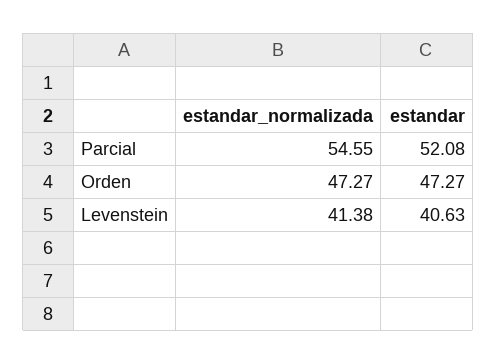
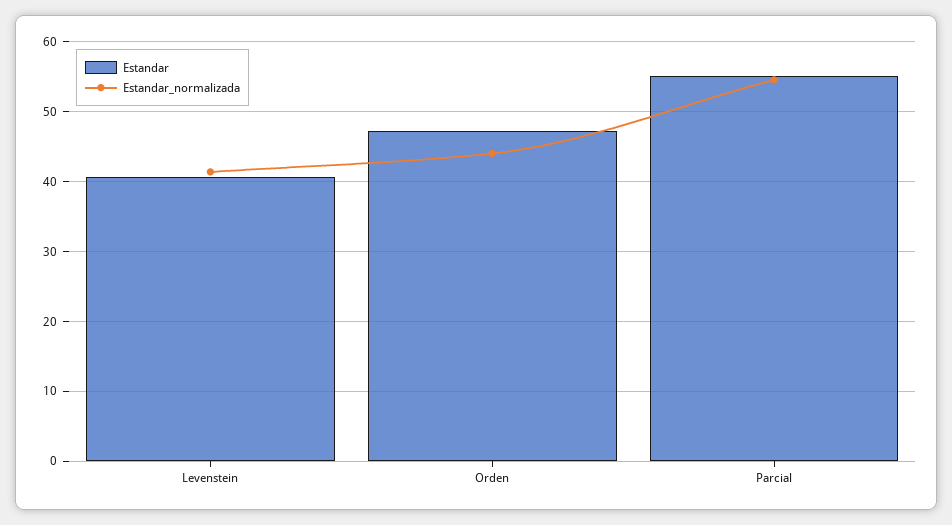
  {
    "estandar_normalizada": {
      "Parcial": 54.55,
-     "Orden": 47.27,
+     "Orden": 44,
      "Levenstein": 41.38
    },
    "estandar": {
-     "Parcial": 52.08,
+     "Parcial": 55,
      "Orden": 47.27,
      "Levenstein": 40.63
    }
  }

